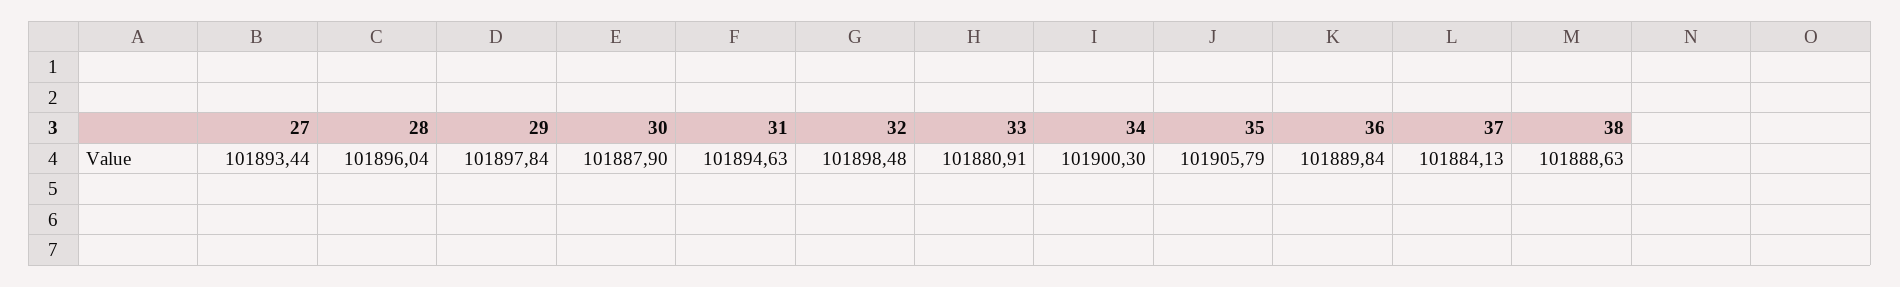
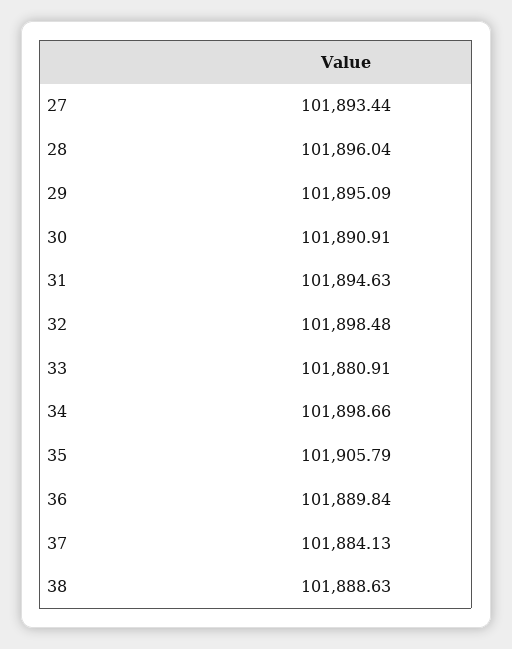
  {
    "27": 101893.44,
    "28": 101896.04,
-   "29": 101897.84,
+   "29": 101895.09,
-   "30": 101887.9,
+   "30": 101890.91,
    "31": 101894.63,
    "32": 101898.48,
    "33": 101880.91,
-   "34": 101900.3,
+   "34": 101898.66,
    "35": 101905.79,
    "36": 101889.84,
    "37": 101884.13,
    "38": 101888.63
  }

